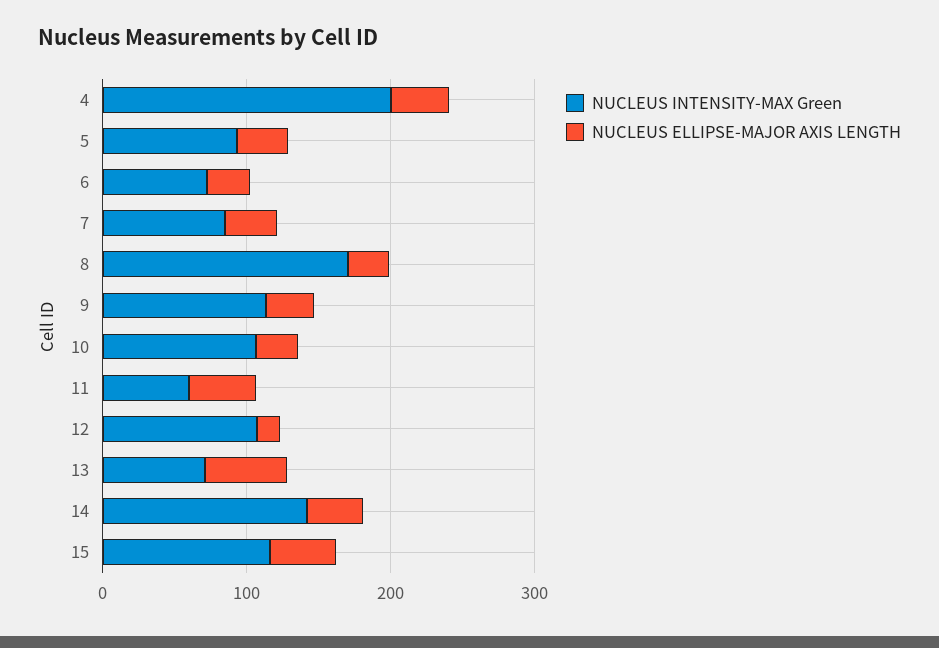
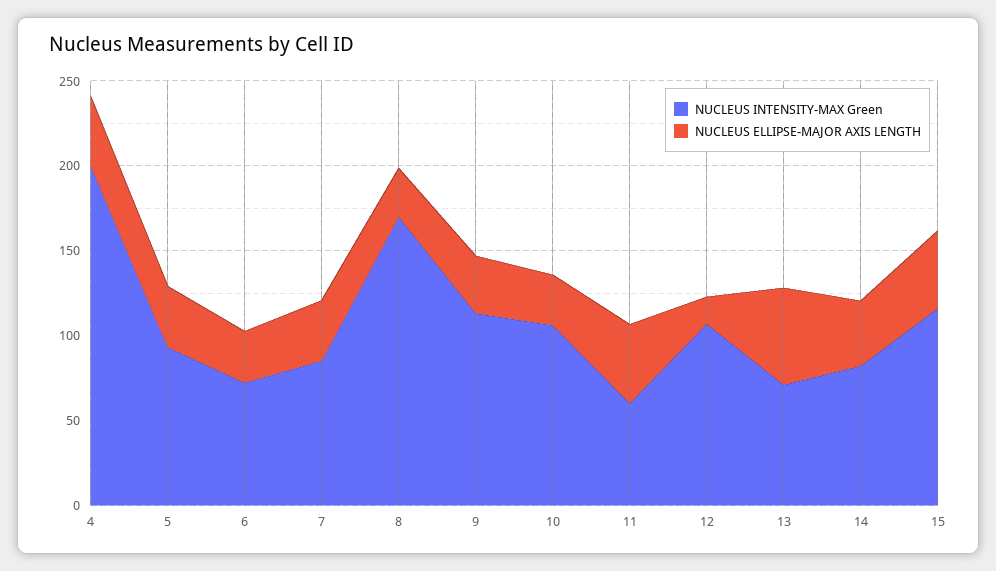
  {
    "NUCLEUS INTENSITY-MAX Green": {
      "4": 200,
      "5": 90,
      "6": 70,
      "7": 90,
      "8": 170,
      "9": 110,
      "10": 110,
      "11": 60,
      "12": 110,
      "13": 70,
-     "14": 140,
+     "14": 80,
      "15": 120
    },
    "NUCLEUS ELLIPSE-MAJOR AXIS LENGTH": {
      "4": 40,
      "5": 40,
      "6": 30,
      "7": 40,
      "8": 30,
      "9": 30,
      "10": 30,
      "11": 50,
      "12": 20,
      "13": 60,
      "14": 40,
      "15": 50
    }
  }

